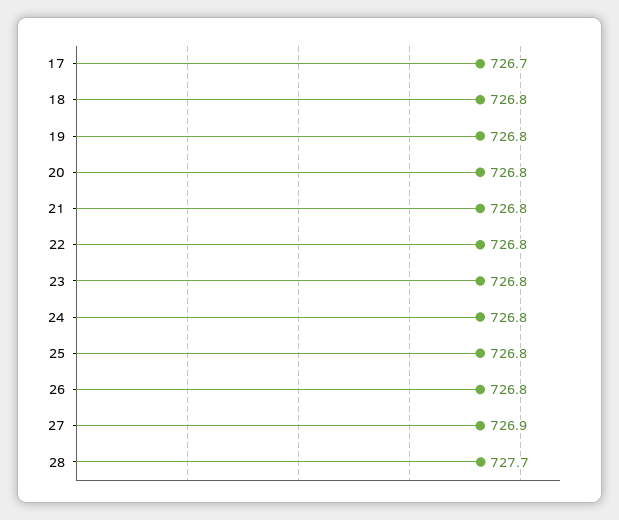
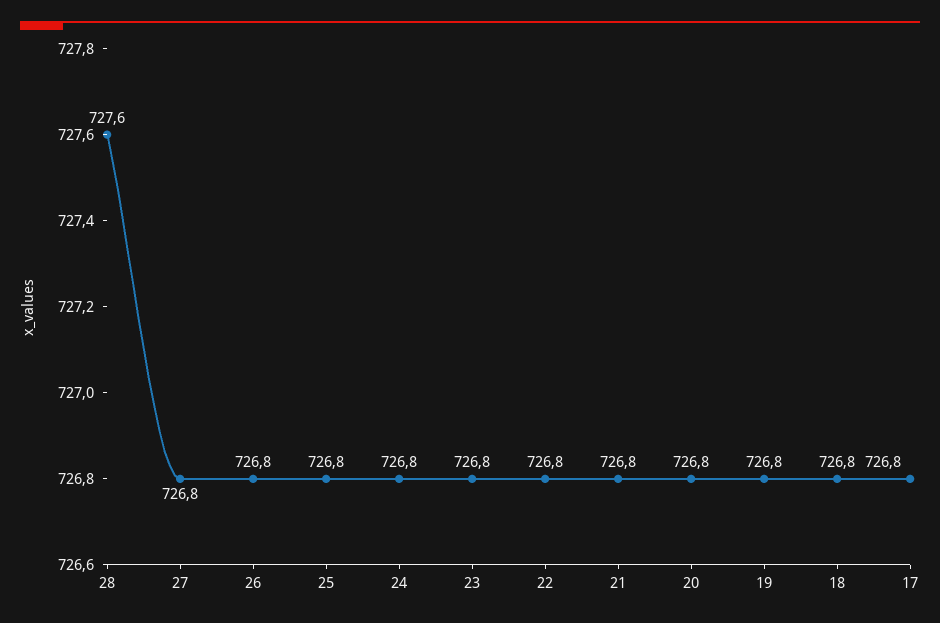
  {
-   "17": 726.7,
+   "17": 726.8,
    "18": 726.8,
    "19": 726.8,
    "20": 726.8,
    "21": 726.8,
    "22": 726.8,
    "23": 726.8,
    "24": 726.8,
    "25": 726.8,
    "26": 726.8,
-   "27": 726.9,
+   "27": 726.8,
-   "28": 727.7
+   "28": 727.6
  }

